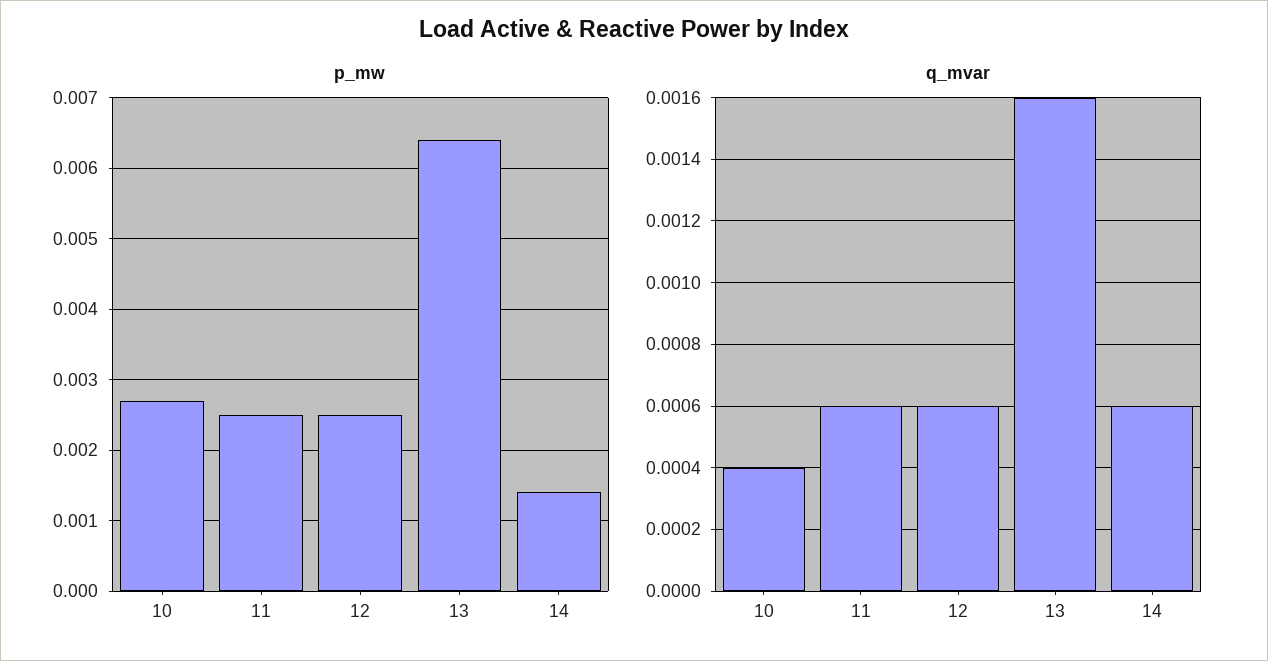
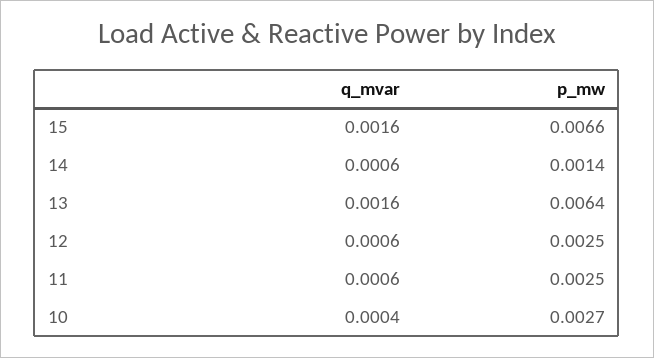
  {
    "p_mw": {
      "10": 0.0027,
      "11": 0.0025,
      "12": 0.0025,
      "13": 0.0064,
-     "14": 0.0014
+     "14": 0.0014,
+     "15": 0.0066
    },
    "q_mvar": {
      "10": 0.0004,
      "11": 0.0006,
      "12": 0.0006,
      "13": 0.0016,
-     "14": 0.0006
+     "14": 0.0006,
+     "15": 0.0016
    }
  }

